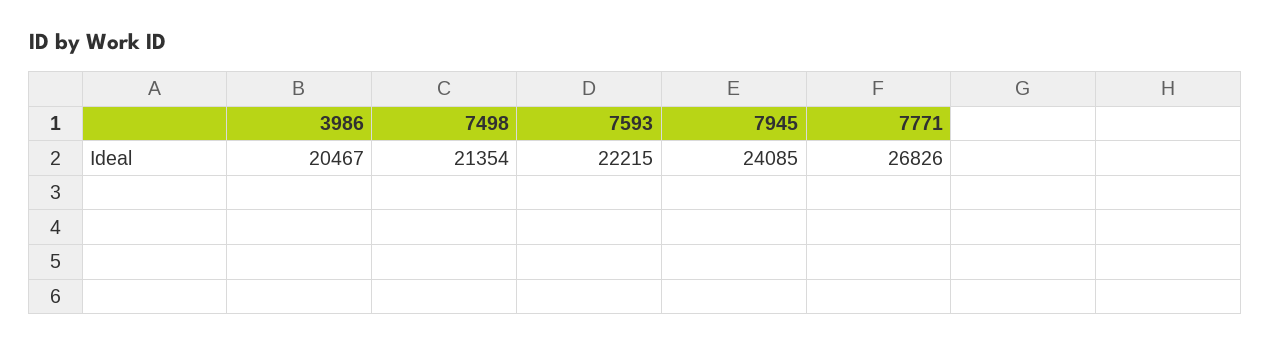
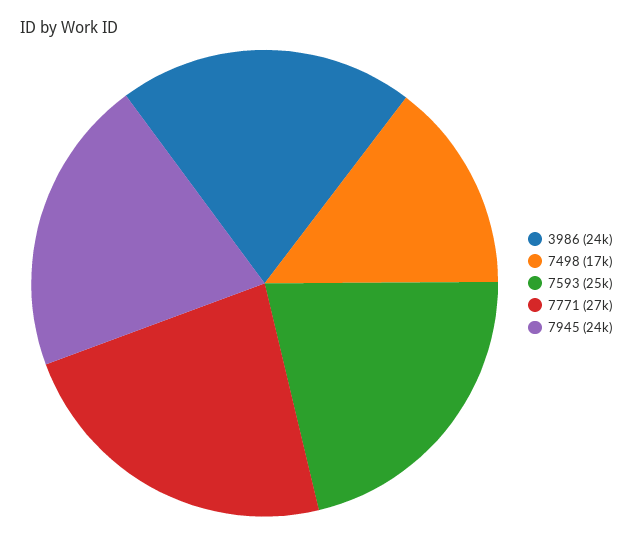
  {
-   "3986": 20467,
+   "3986": 24000,
-   "7498": 21354,
+   "7498": 17000,
-   "7593": 22215,
+   "7593": 25000,
    "7945": 24085,
    "7771": 26826
  }

